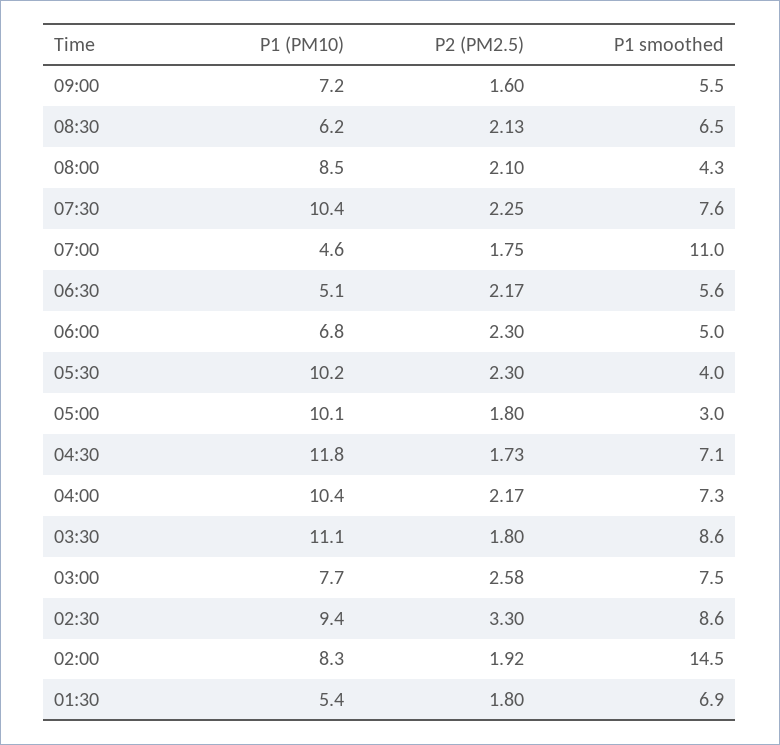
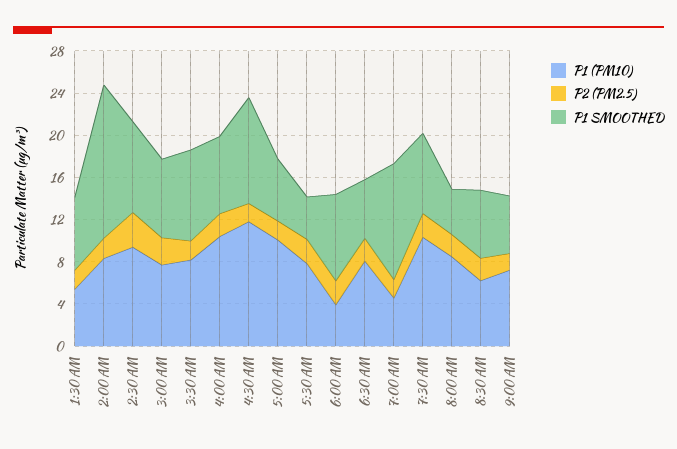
  {
    "P1 (PM10)": {
      "09:00": 7.2,
      "08:30": 6.2,
      "08:00": 8.5,
      "07:30": 10.4,
      "07:00": 4.6,
-     "06:30": 5.1,
+     "06:30": 8,
-     "06:00": 6.8,
+     "06:00": 4,
-     "05:30": 10.2,
+     "05:30": 8,
      "05:00": 10.1,
      "04:30": 11.8,
      "04:00": 10.4,
-     "03:30": 11.1,
+     "03:30": 8,
      "03:00": 7.7,
      "02:30": 9.4,
      "02:00": 8.3,
      "01:30": 5.4
    },
    "P2 (PM2.5)": {
      "09:00": 1.6,
      "08:30": 2.13,
      "08:00": 2.1,
      "07:30": 2.25,
      "07:00": 1.75,
      "06:30": 2.17,
      "06:00": 2.3,
      "05:30": 2.3,
      "05:00": 1.8,
      "04:30": 1.73,
      "04:00": 2.17,
      "03:30": 1.8,
      "03:00": 2.58,
      "02:30": 3.3,
      "02:00": 1.92,
      "01:30": 1.8
    },
    "P1 smoothed": {
      "09:00": 5.5,
      "08:30": 6.5,
      "08:00": 4.3,
      "07:30": 7.6,
      "07:00": 11,
      "06:30": 5.6,
-     "06:00": 5,
+     "06:00": 8,
      "05:30": 4,
-     "05:00": 3,
+     "05:00": 6,
-     "04:30": 7.1,
+     "04:30": 10,
      "04:00": 7.3,
      "03:30": 8.6,
      "03:00": 7.5,
      "02:30": 8.6,
      "02:00": 14.5,
      "01:30": 6.9
    }
  }

